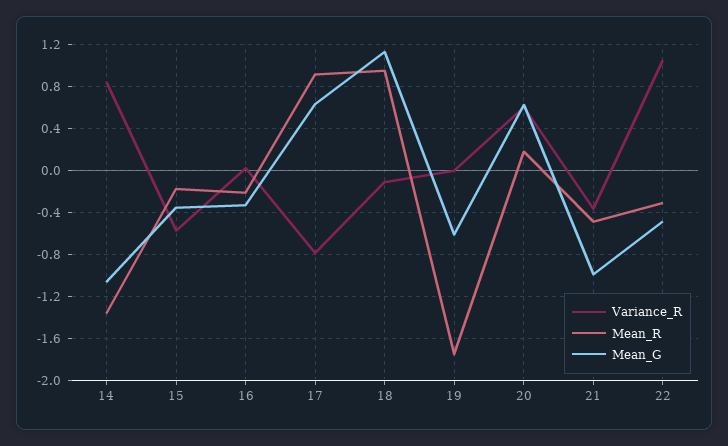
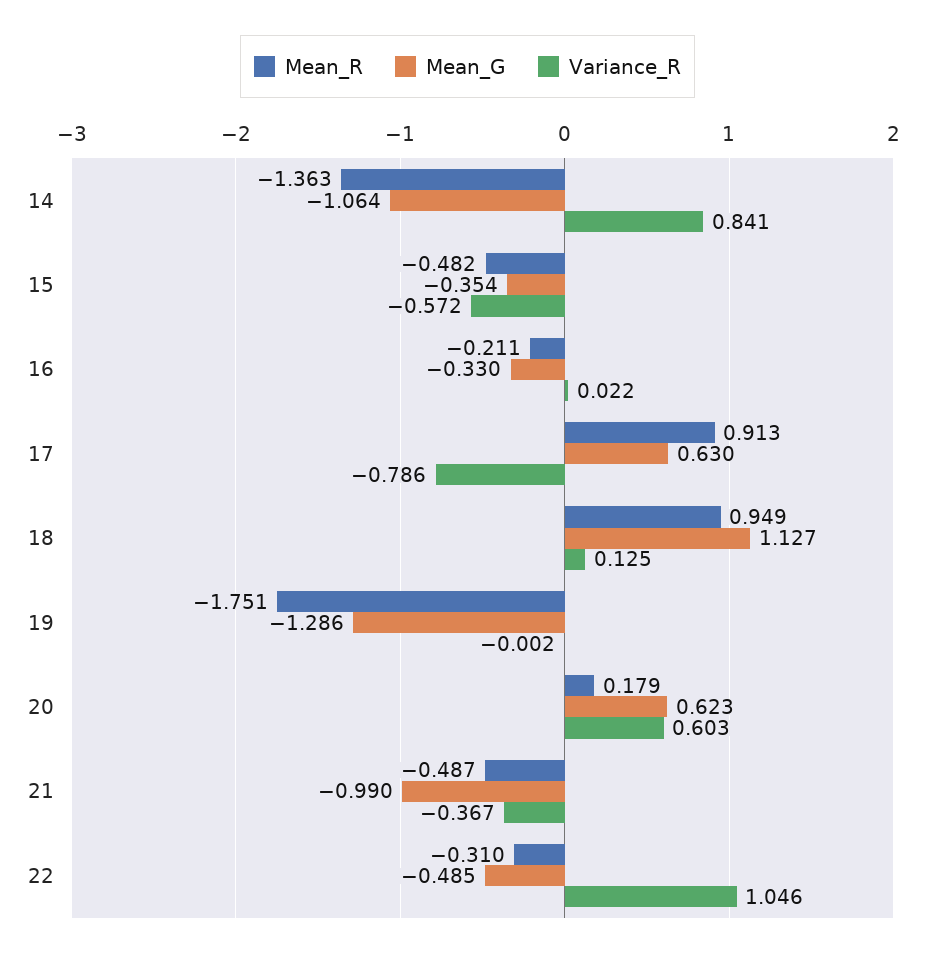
  {
    "Variance_R": {
      "14": 0.841,
      "15": -0.572,
      "16": 0.022,
      "17": -0.786,
-     "18": -0.1,
+     "18": 0.125,
      "19": -0.002,
      "20": 0.603,
      "21": -0.367,
      "22": 1.046
    },
    "Mean_R": {
      "14": -1.363,
-     "15": -0.2,
+     "15": -0.482,
      "16": -0.211,
      "17": 0.913,
      "18": 0.949,
      "19": -1.751,
      "20": 0.179,
      "21": -0.487,
      "22": -0.31
    },
    "Mean_G": {
      "14": -1.064,
      "15": -0.354,
      "16": -0.33,
      "17": 0.63,
      "18": 1.127,
-     "19": -0.6,
+     "19": -1.286,
      "20": 0.623,
      "21": -0.99,
      "22": -0.485
    }
  }

